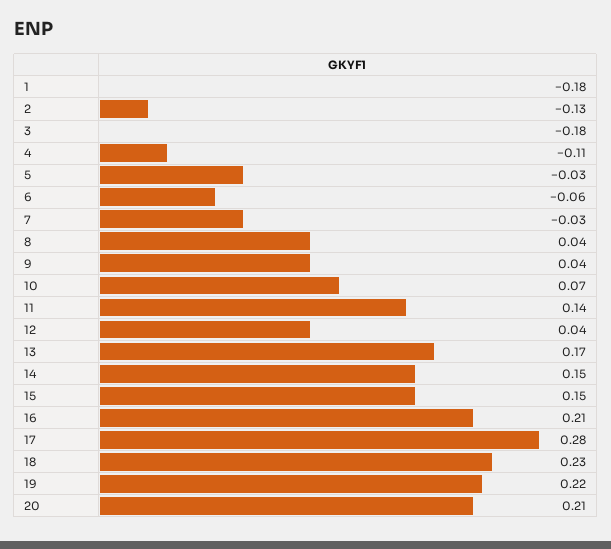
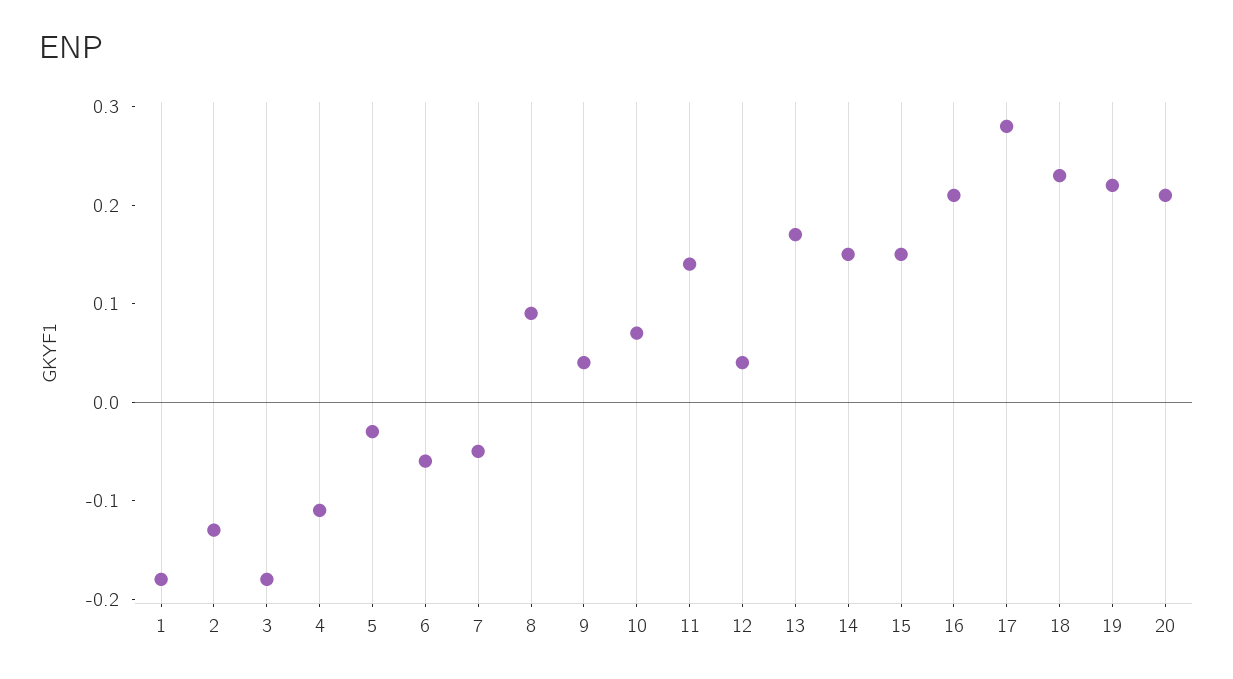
  {
    "1": -0.18,
    "2": -0.13,
    "3": -0.18,
    "4": -0.11,
    "5": -0.03,
    "6": -0.06,
-   "7": -0.03,
+   "7": -0.05,
-   "8": 0.04,
+   "8": 0.09,
    "9": 0.04,
    "10": 0.07,
    "11": 0.14,
    "12": 0.04,
    "13": 0.17,
    "14": 0.15,
    "15": 0.15,
    "16": 0.21,
    "17": 0.28,
    "18": 0.23,
    "19": 0.22,
    "20": 0.21
  }

